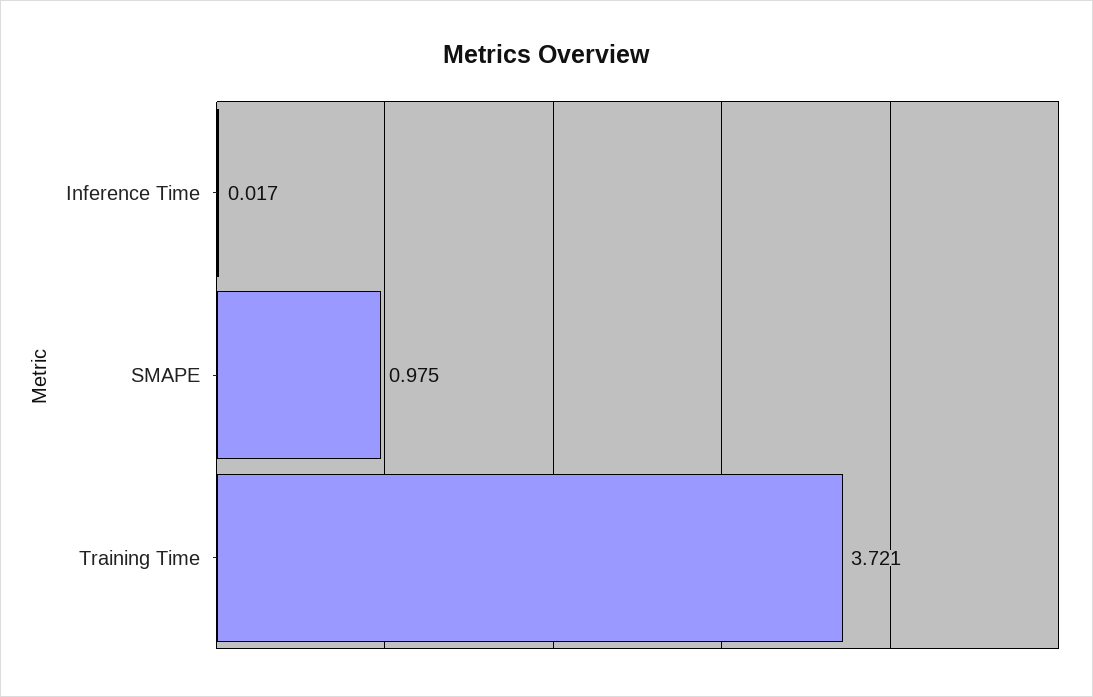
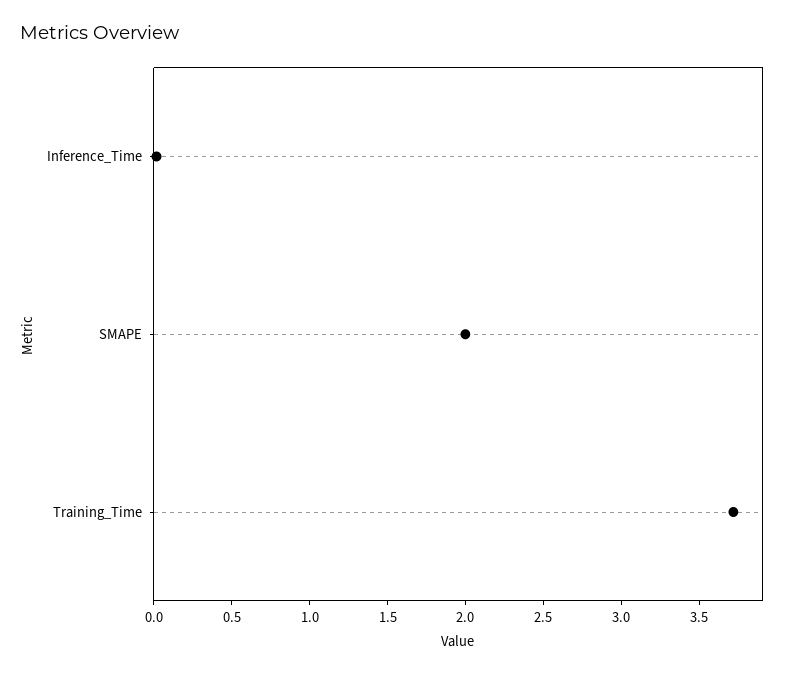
  {
    "Inference Time": 0.017,
-   "SMAPE": 0.975,
+   "SMAPE": 2,
    "Training Time": 3.721
  }

